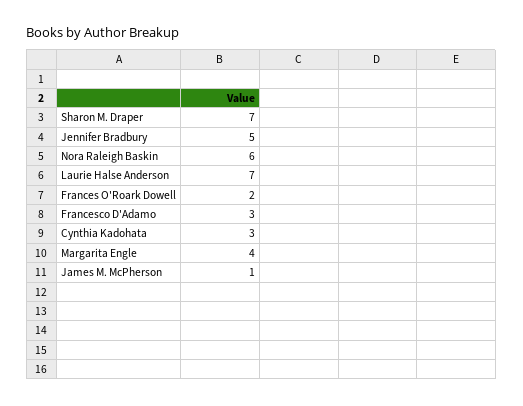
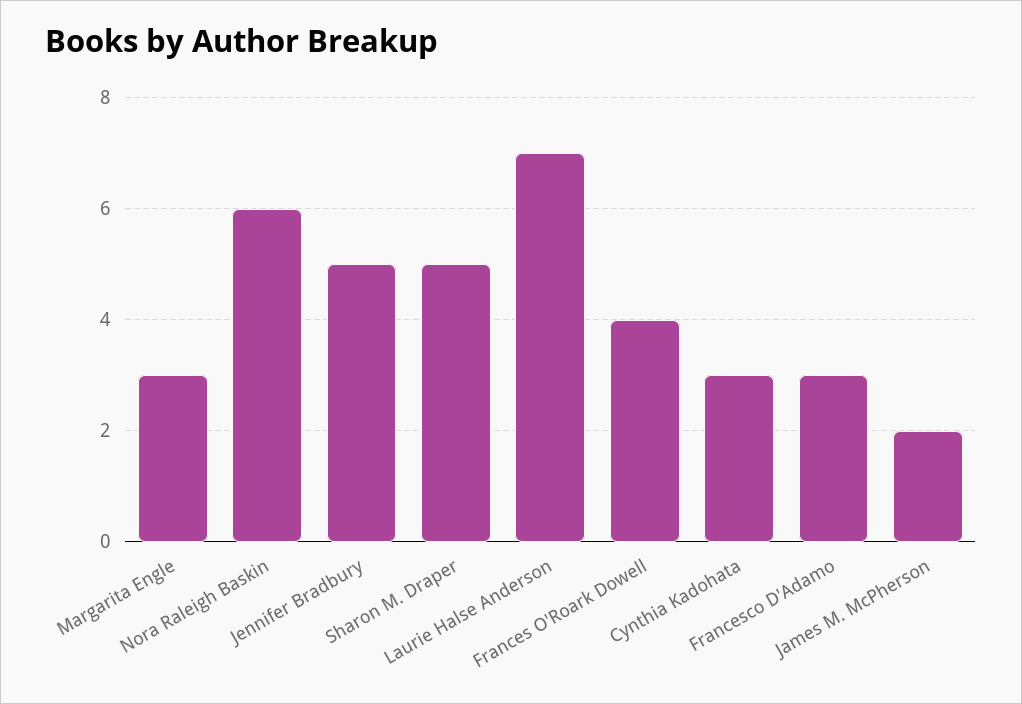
  {
-   "Sharon M. Draper": 7,
+   "Sharon M. Draper": 5,
    "Jennifer Bradbury": 5,
    "Nora Raleigh Baskin": 6,
    "Laurie Halse Anderson": 7,
-   "Frances O'Roark Dowell": 2,
+   "Frances O'Roark Dowell": 4,
    "Francesco D'Adamo": 3,
    "Cynthia Kadohata": 3,
-   "Margarita Engle": 4,
+   "Margarita Engle": 3,
-   "James M. McPherson": 1
+   "James M. McPherson": 2
  }

